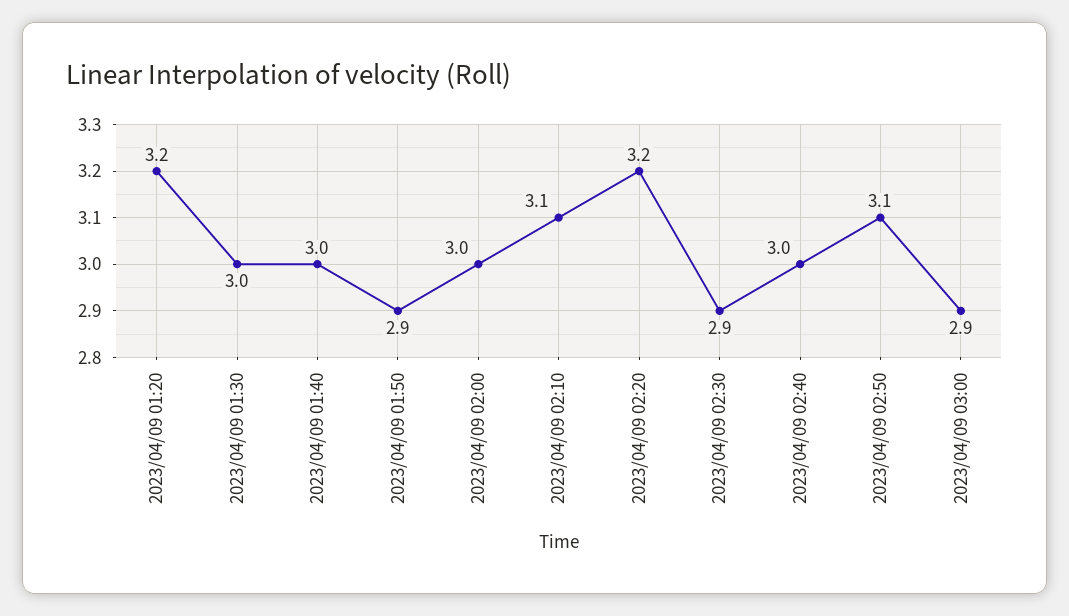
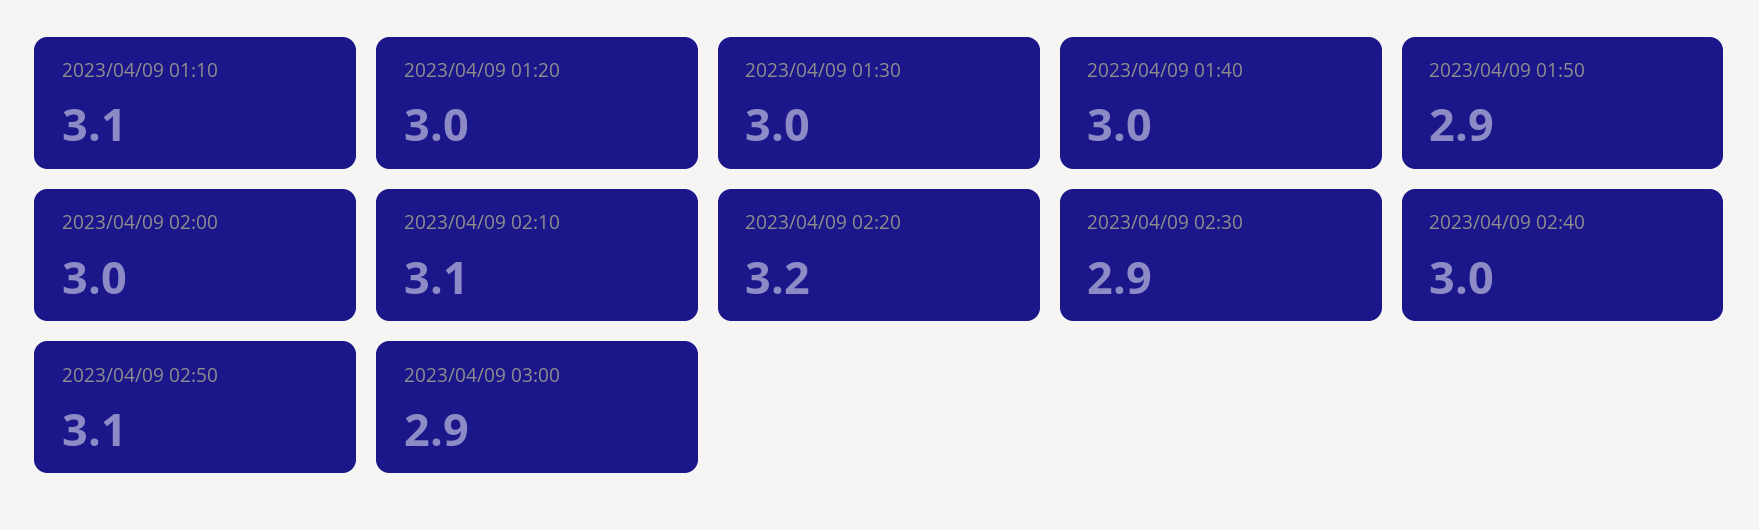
  {
-   "2023/04/09 01:20": 3.2,
+   "2023/04/09 01:20": 3,
    "2023/04/09 01:30": 3,
    "2023/04/09 01:40": 3,
    "2023/04/09 01:50": 2.9,
    "2023/04/09 02:00": 3,
    "2023/04/09 02:10": 3.1,
    "2023/04/09 02:20": 3.2,
    "2023/04/09 02:30": 2.9,
    "2023/04/09 02:40": 3,
    "2023/04/09 02:50": 3.1,
-   "2023/04/09 03:00": 2.9
+   "2023/04/09 03:00": 2.9,
+   "2023/04/09 01:10": 3.1
  }

